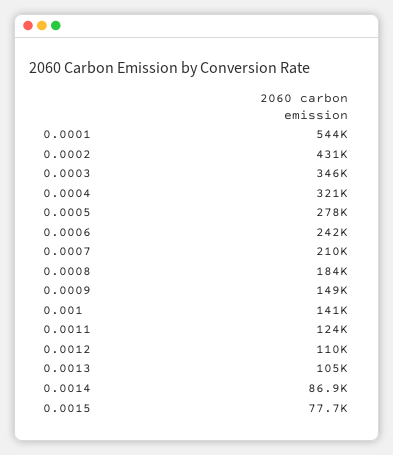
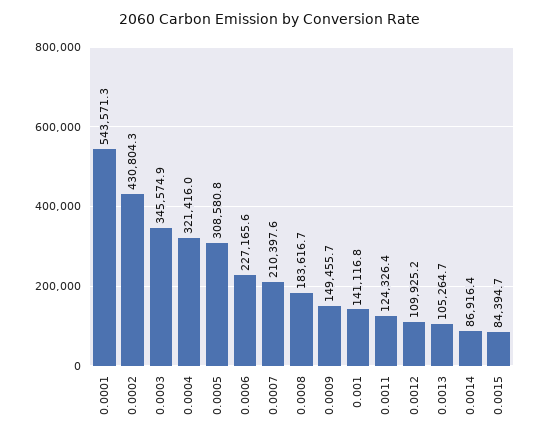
  {
    "0.0001": 543571.3,
    "0.0002": 430804.3,
    "0.0003": 345574.9,
    "0.0004": 321416,
-   "0.0005": 278000,
+   "0.0005": 308580.8,
-   "0.0006": 242000,
+   "0.0006": 227165.6,
    "0.0007": 210397.6,
    "0.0008": 183616.7,
    "0.0009": 149455.7,
    "0.001": 141116.8,
    "0.0011": 124326.4,
    "0.0012": 109925.2,
    "0.0013": 105264.7,
    "0.0014": 86916.4,
-   "0.0015": 77700
+   "0.0015": 84394.7
  }

